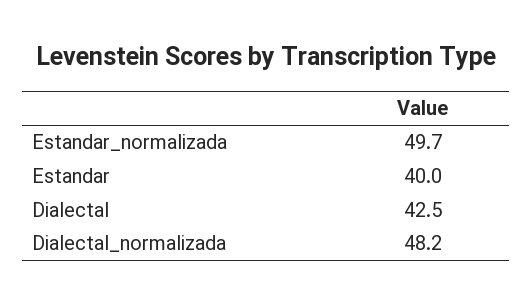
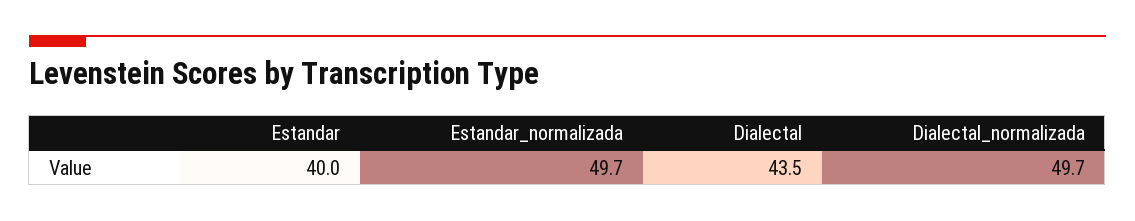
  {
    "Estandar_normalizada": 49.7,
    "Estandar": 40,
-   "Dialectal": 42.5,
+   "Dialectal": 43.5,
-   "Dialectal_normalizada": 48.2
+   "Dialectal_normalizada": 49.7
  }

